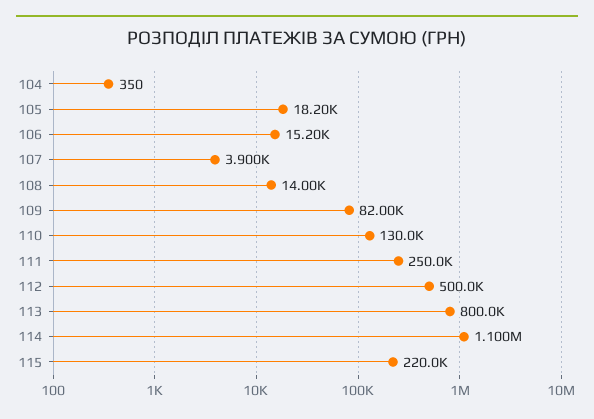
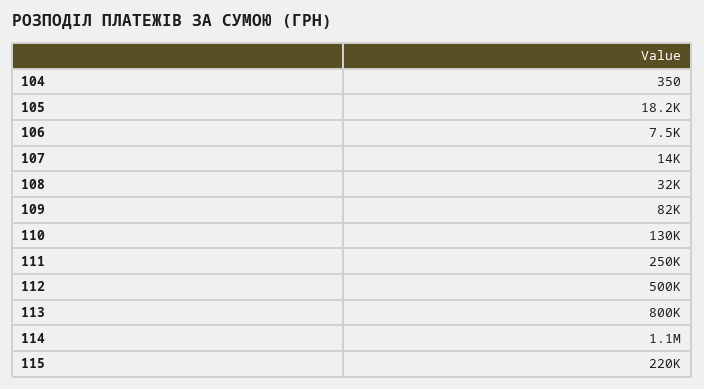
  {
    "104": 350,
    "105": 18200,
-   "106": 15200,
+   "106": 7500,
-   "107": 3900,
+   "107": 14000,
-   "108": 14000,
+   "108": 32000,
    "109": 82000,
    "110": 130000,
    "111": 250000,
    "112": 500000,
    "113": 800000,
    "114": 1100000,
    "115": 220000
  }

